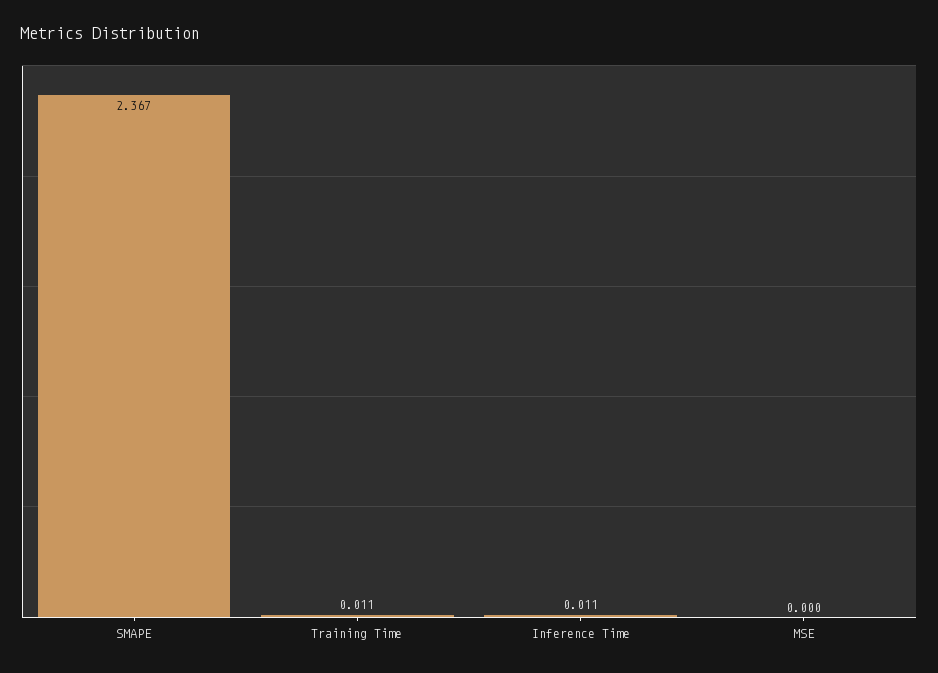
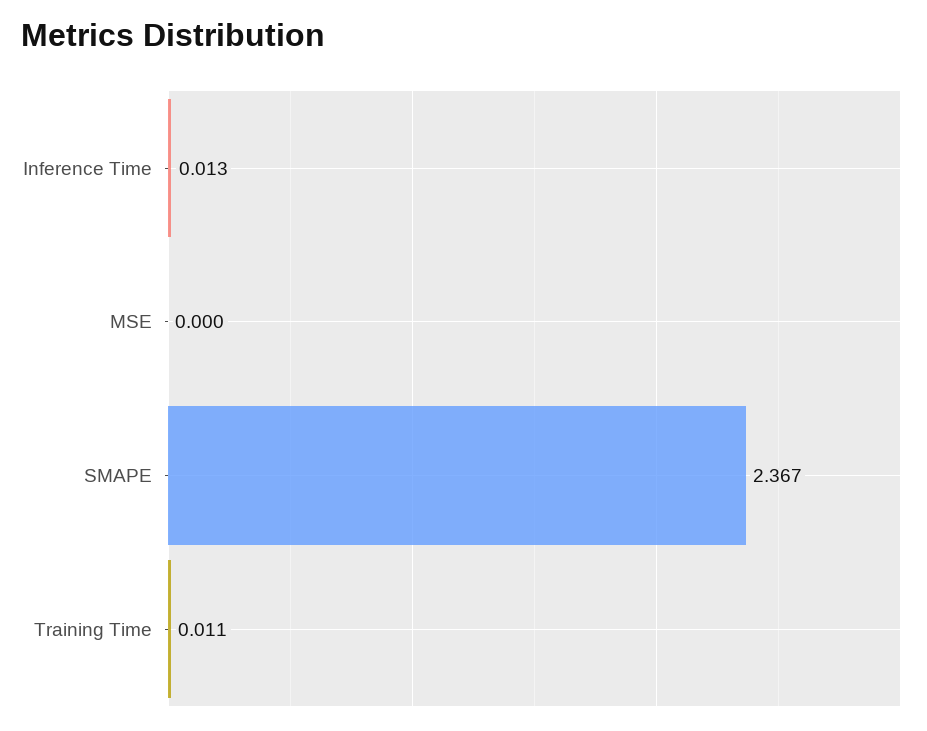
  {
    "SMAPE": 2.367,
    "Training Time": 0.011,
-   "Inference Time": 0.011,
+   "Inference Time": 0.013,
    "MSE": 0
  }

